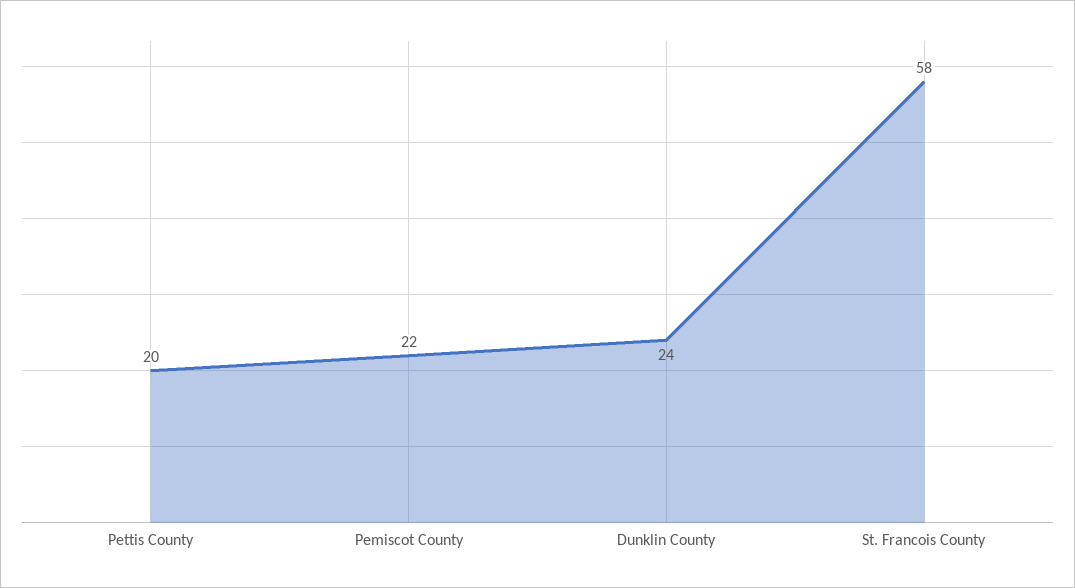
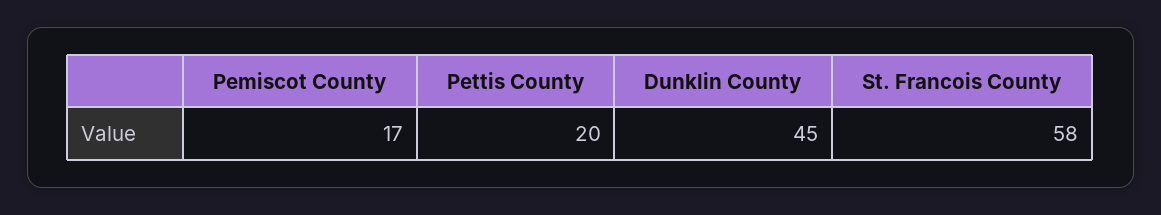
  {
    "Pettis County": 20,
-   "Pemiscot County": 22,
+   "Pemiscot County": 17,
-   "Dunklin County": 24,
+   "Dunklin County": 45,
    "St. Francois County": 58
  }

